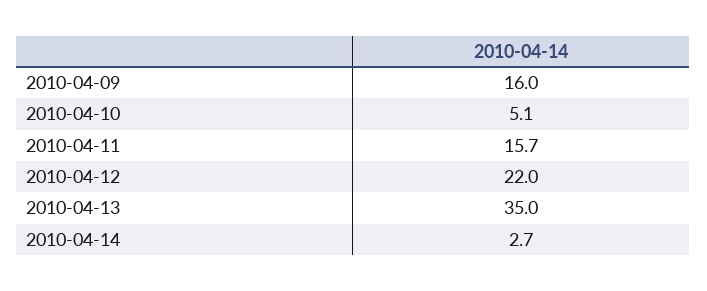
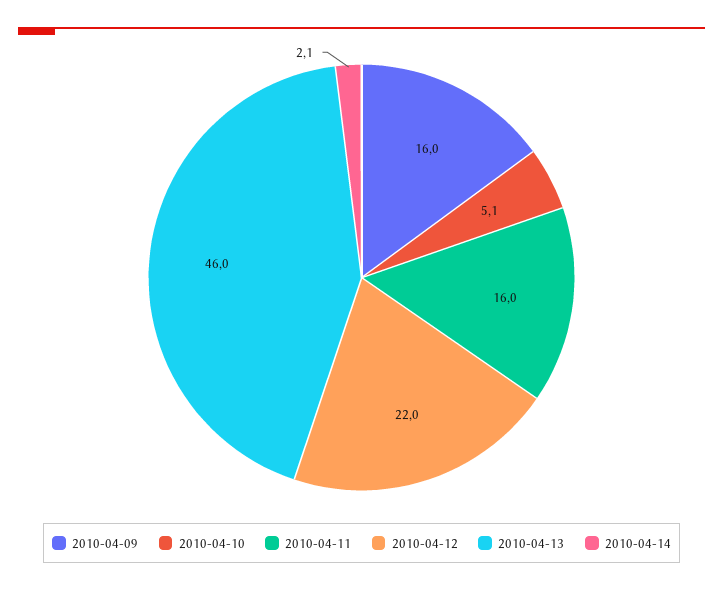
  {
    "2010-04-09": 16,
    "2010-04-10": 5.1,
-   "2010-04-11": 15.7,
+   "2010-04-11": 16,
    "2010-04-12": 22,
-   "2010-04-13": 35,
+   "2010-04-13": 46,
-   "2010-04-14": 2.7
+   "2010-04-14": 2.1
  }

